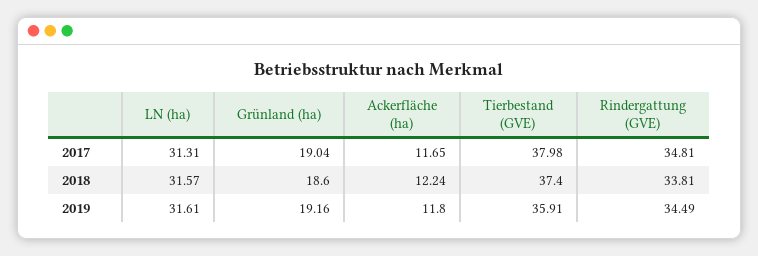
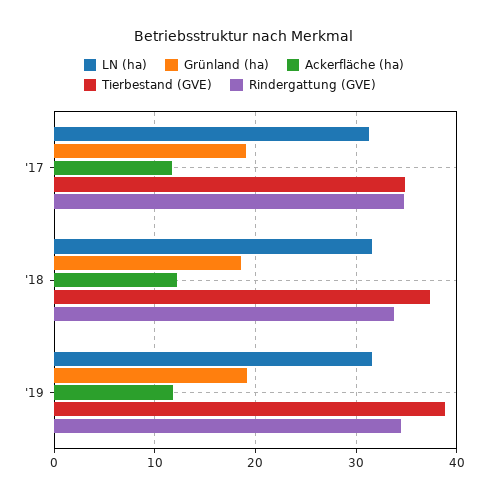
  {
    "LN (ha)": {
      "2017": 31.31,
      "2018": 31.57,
      "2019": 31.61
    },
    "Grünland (ha)": {
      "2017": 19.04,
      "2018": 18.6,
      "2019": 19.16
    },
    "Ackerfläche (ha)": {
      "2017": 11.65,
      "2018": 12.24,
      "2019": 11.8
    },
    "Tierbestand (GVE)": {
-     "2017": 37.98,
+     "2017": 35,
      "2018": 37.4,
-     "2019": 35.91
+     "2019": 39
    },
    "Rindergattung (GVE)": {
      "2017": 34.81,
      "2018": 33.81,
      "2019": 34.49
    }
  }

